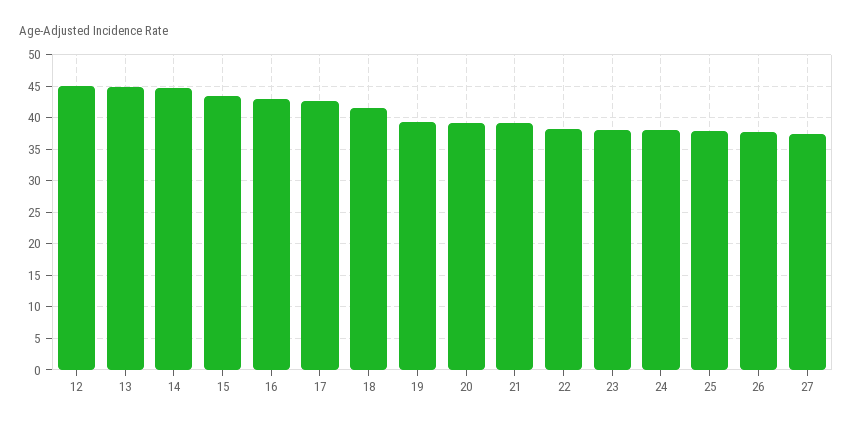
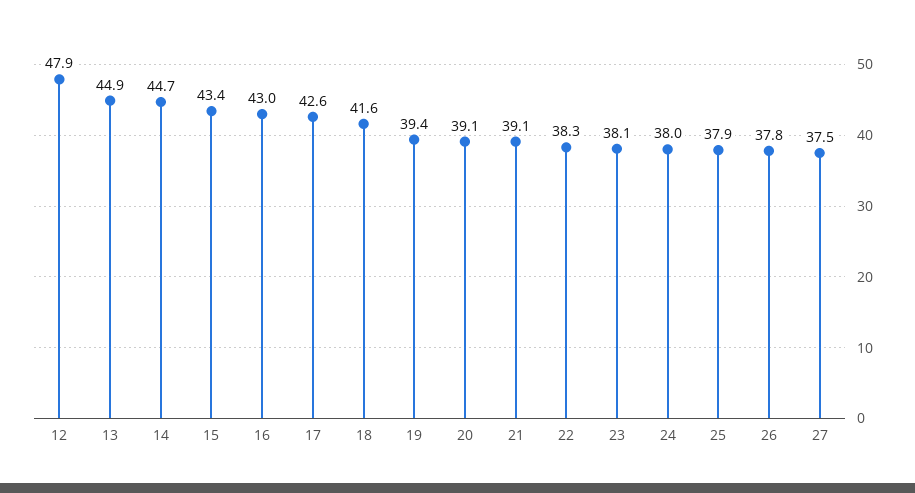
  {
-   "12": 45,
+   "12": 47.9,
    "13": 44.9,
    "14": 44.7,
    "15": 43.4,
    "16": 43,
    "17": 42.6,
    "18": 41.6,
    "19": 39.4,
    "20": 39.1,
    "21": 39.1,
    "22": 38.3,
    "23": 38.1,
    "24": 38,
    "25": 37.9,
    "26": 37.8,
    "27": 37.5
  }

